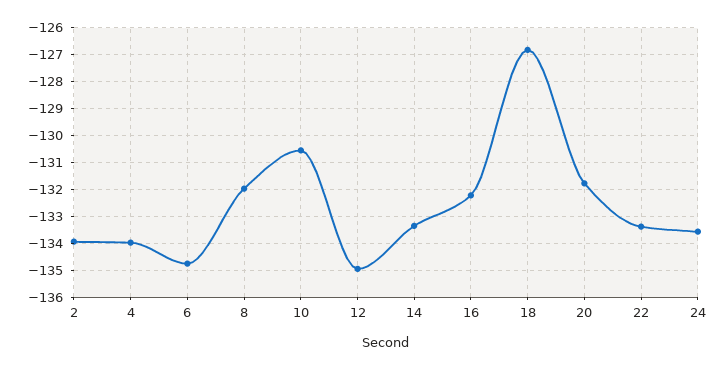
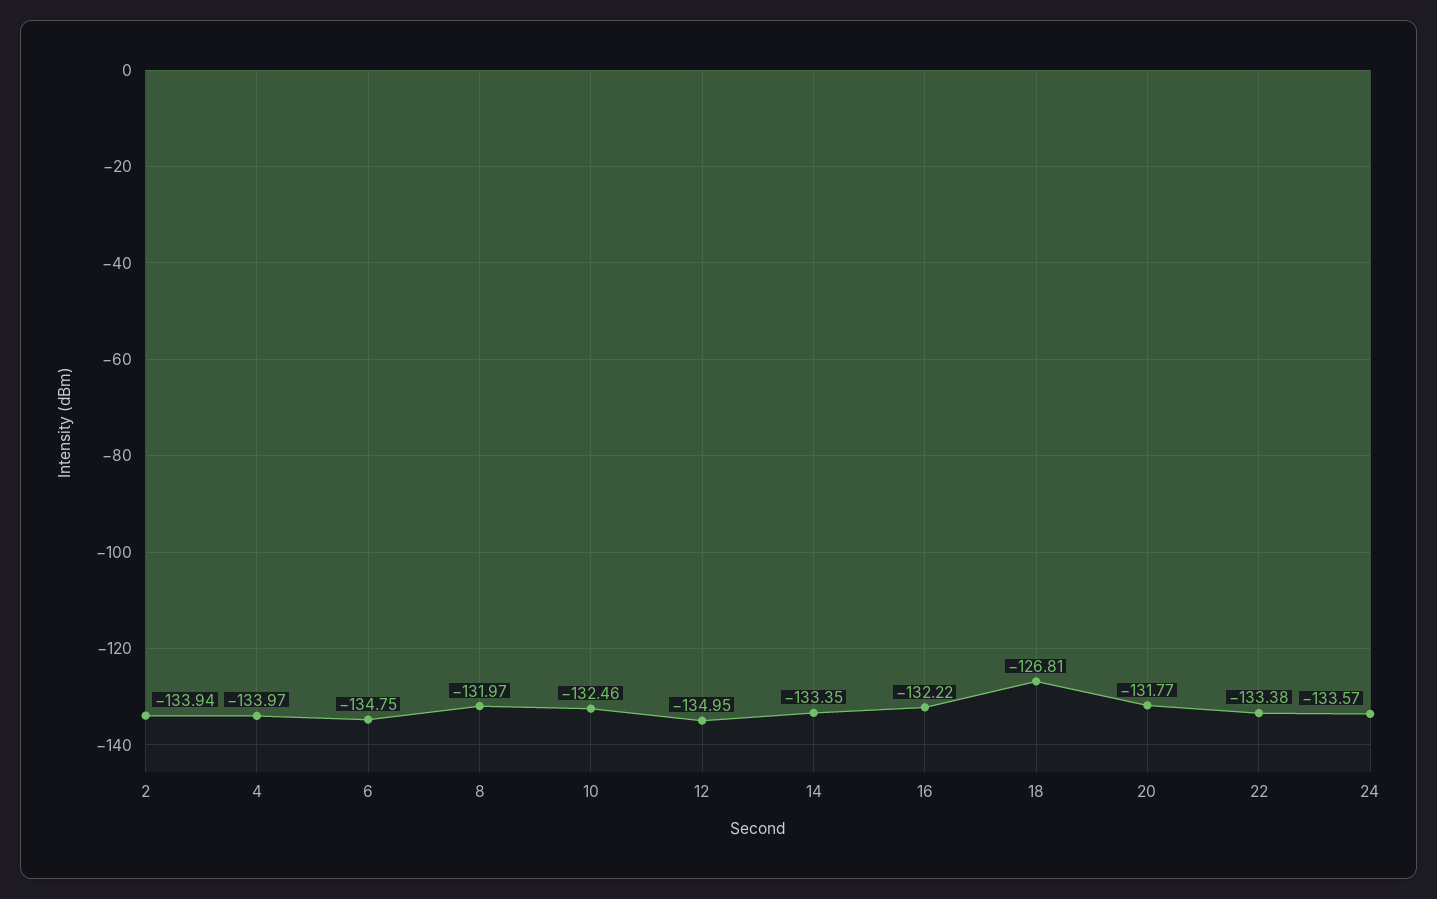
  {
    "2": -133.94,
    "4": -133.97,
    "6": -134.75,
    "8": -131.97,
-   "10": -130.5,
+   "10": -132.46,
    "12": -134.95,
    "14": -133.35,
    "16": -132.22,
    "18": -126.81,
    "20": -131.77,
    "22": -133.38,
    "24": -133.57
  }

